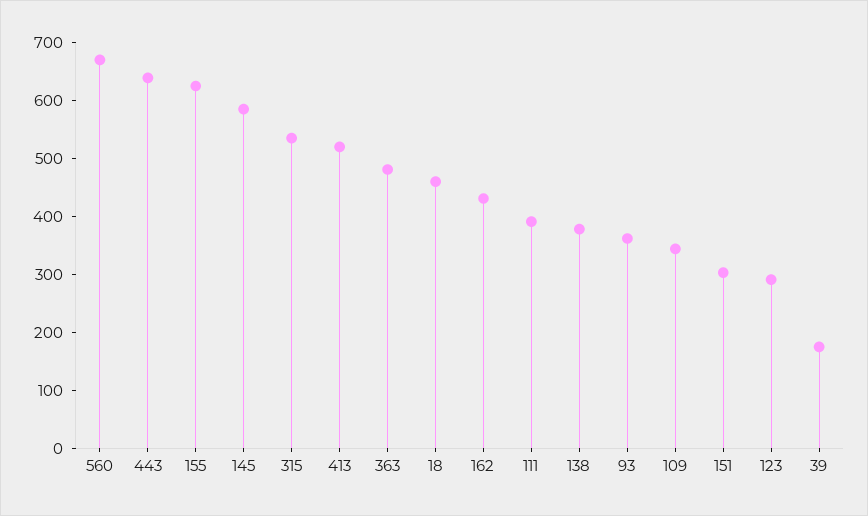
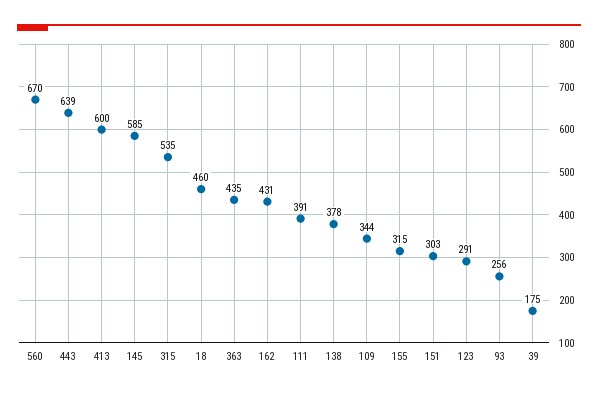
  {
    "560": 670,
    "443": 639,
-   "155": 620,
+   "155": 315,
    "145": 585,
    "315": 535,
-   "413": 520,
+   "413": 600,
-   "363": 480,
+   "363": 435,
    "18": 460,
    "162": 431,
    "111": 391,
    "138": 378,
-   "93": 360,
+   "93": 256,
    "109": 344,
    "151": 303,
    "123": 291,
    "39": 175
  }

